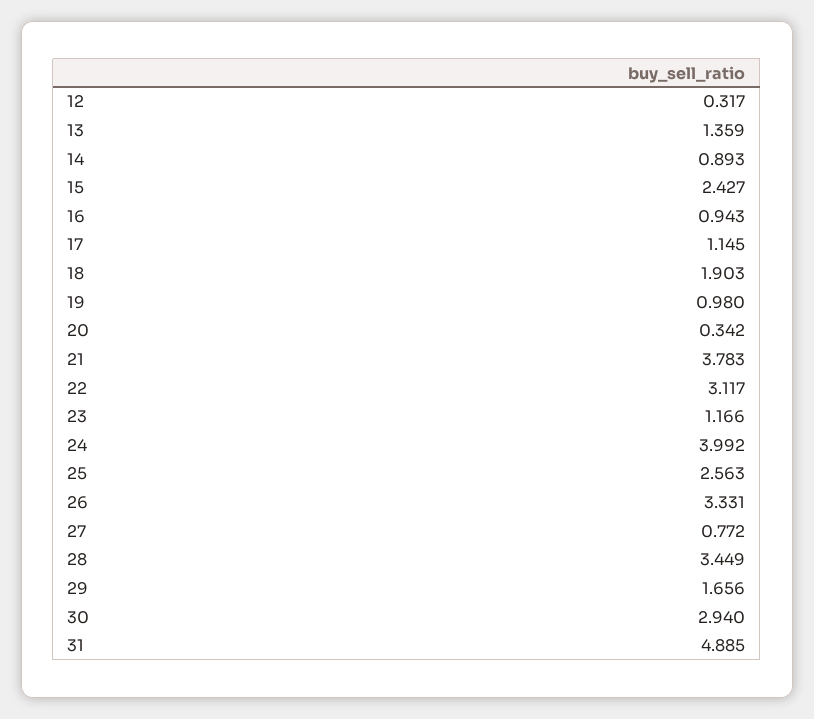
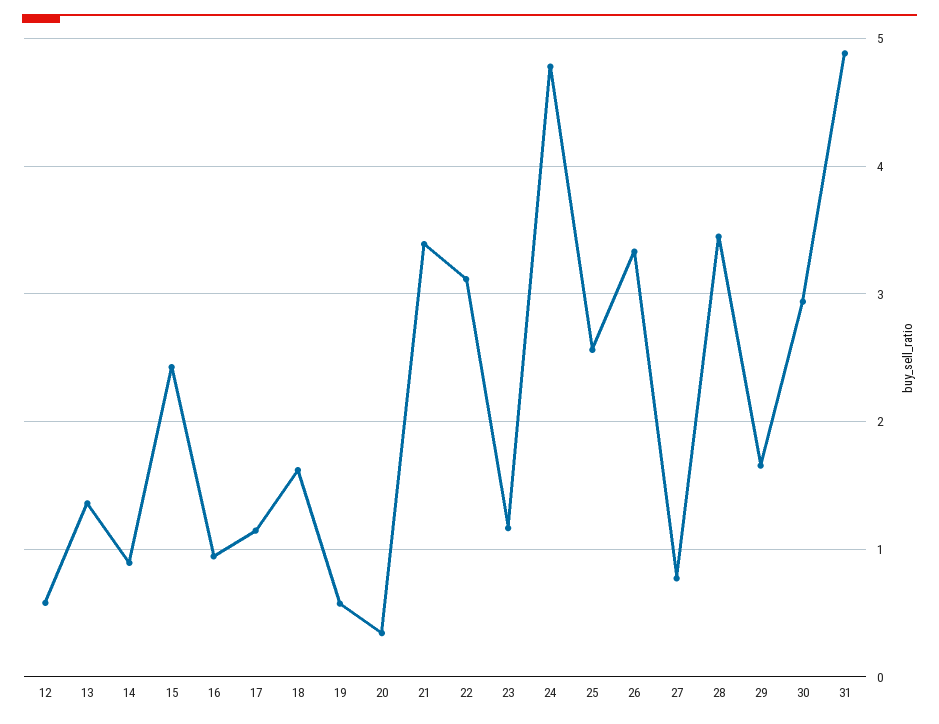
  {
-   "12": 0.317,
+   "12": 0.6,
    "13": 1.359,
    "14": 0.893,
    "15": 2.427,
    "16": 0.943,
    "17": 1.145,
-   "18": 1.903,
+   "18": 1.6,
-   "19": 0.98,
+   "19": 0.6,
    "20": 0.342,
-   "21": 3.783,
+   "21": 3.4,
    "22": 3.117,
    "23": 1.166,
-   "24": 3.992,
+   "24": 4.8,
    "25": 2.563,
    "26": 3.331,
    "27": 0.772,
    "28": 3.449,
    "29": 1.656,
    "30": 2.94,
    "31": 4.885
  }

